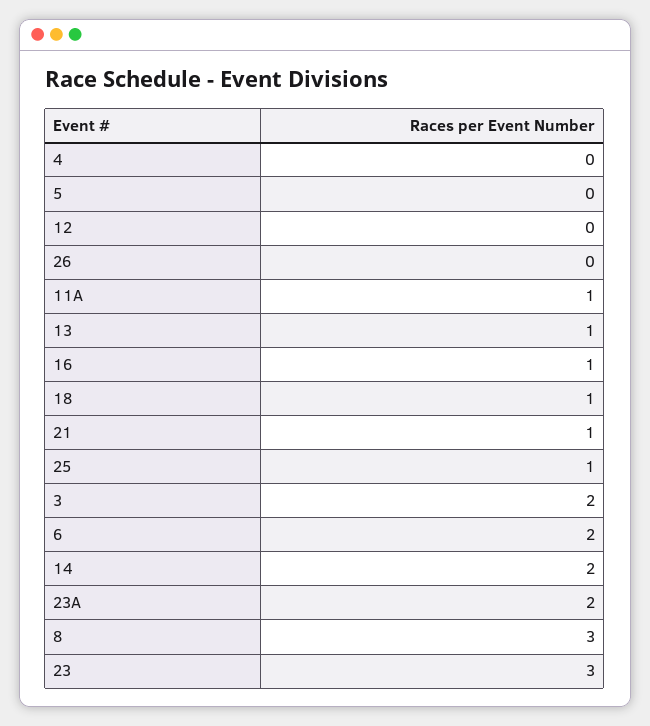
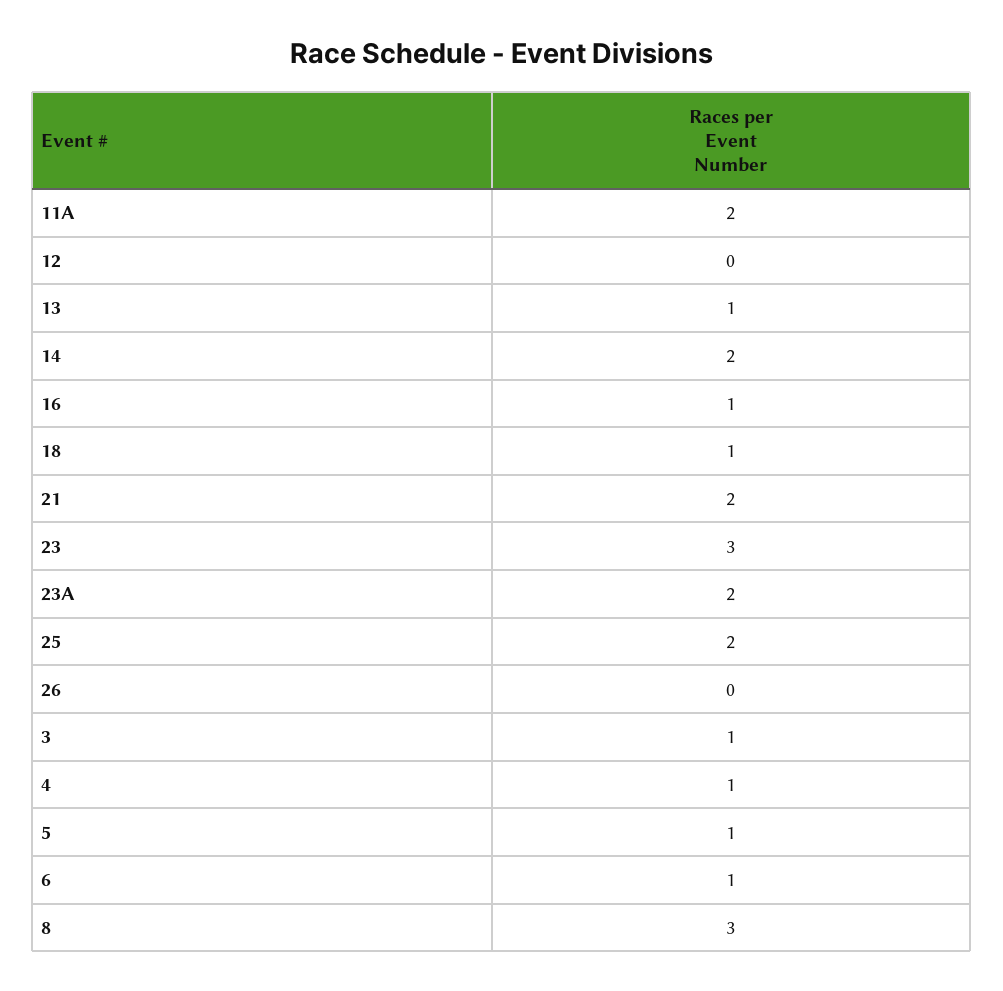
  {
-   "4": 0,
+   "4": 1,
-   "5": 0,
+   "5": 1,
    "12": 0,
    "26": 0,
-   "11A": 1,
+   "11A": 2,
    "13": 1,
    "16": 1,
    "18": 1,
-   "21": 1,
+   "21": 2,
-   "25": 1,
+   "25": 2,
-   "3": 2,
+   "3": 1,
-   "6": 2,
+   "6": 1,
    "14": 2,
    "23A": 2,
    "8": 3,
    "23": 3
  }

